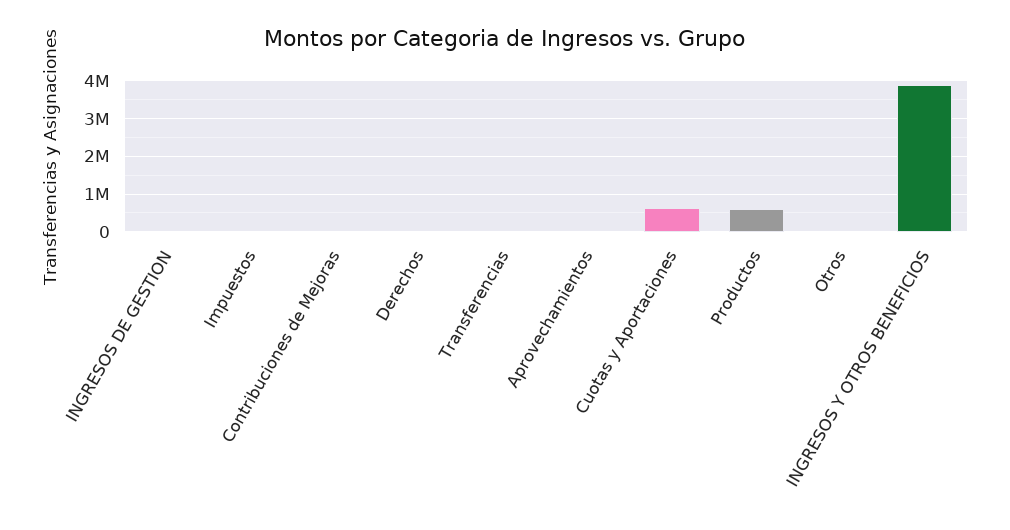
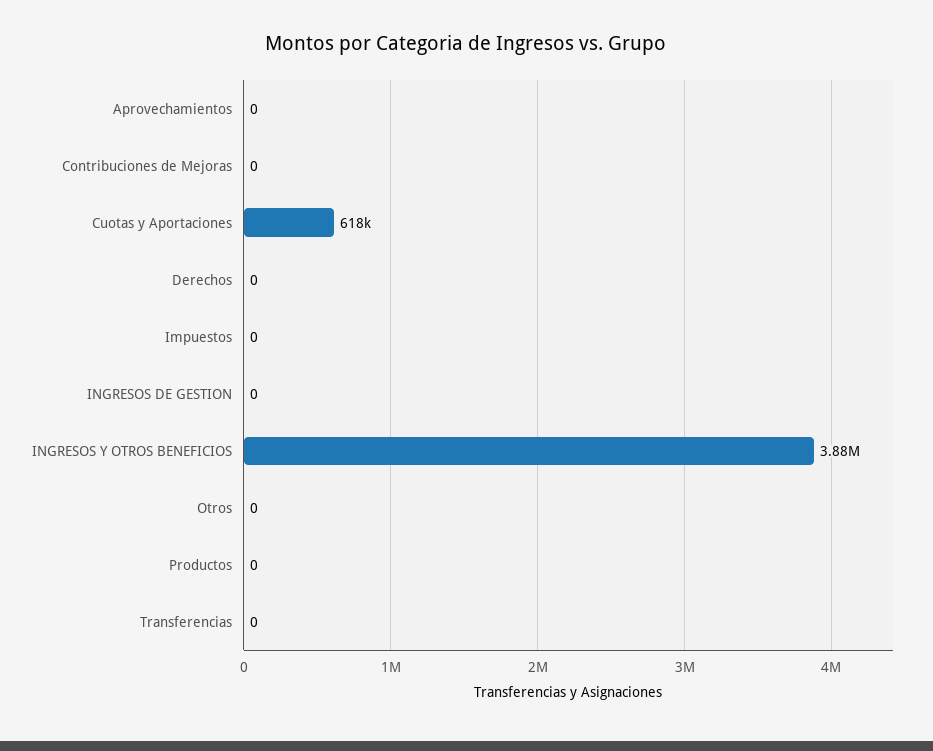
  {
    "INGRESOS DE GESTION": 0,
    "Impuestos": 0,
    "Contribuciones de Mejoras": 0,
    "Derechos": 0,
    "Transferencias": 0,
    "Aprovechamientos": 0,
    "Cuotas y Aportaciones": 618000,
-   "Productos": 600000,
+   "Productos": 0,
    "Otros": 0,
    "INGRESOS Y OTROS BENEFICIOS": 3880000
  }

